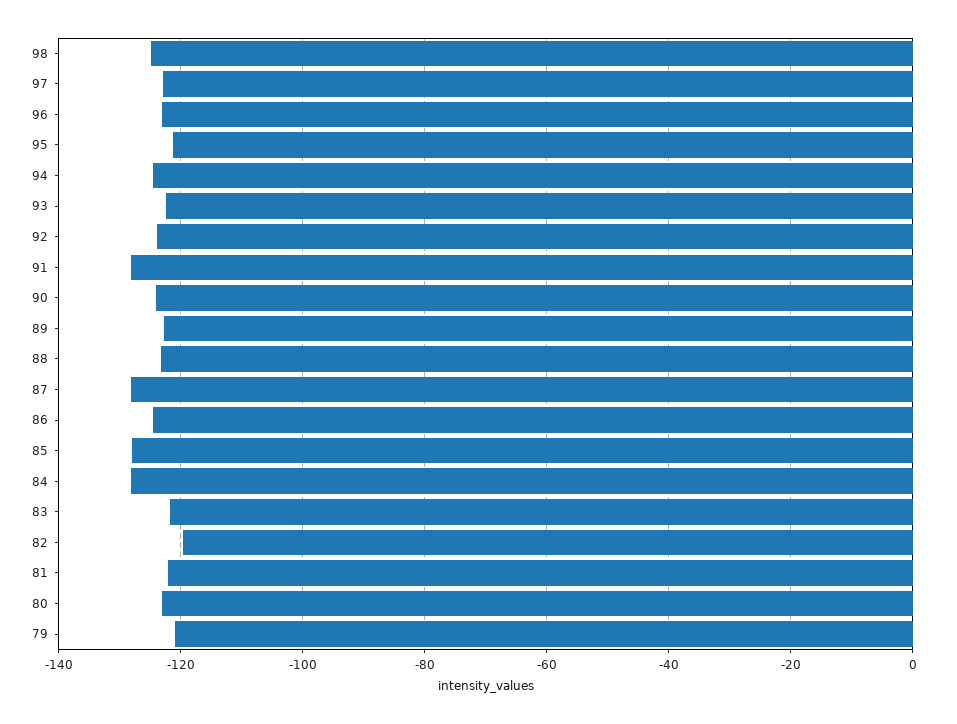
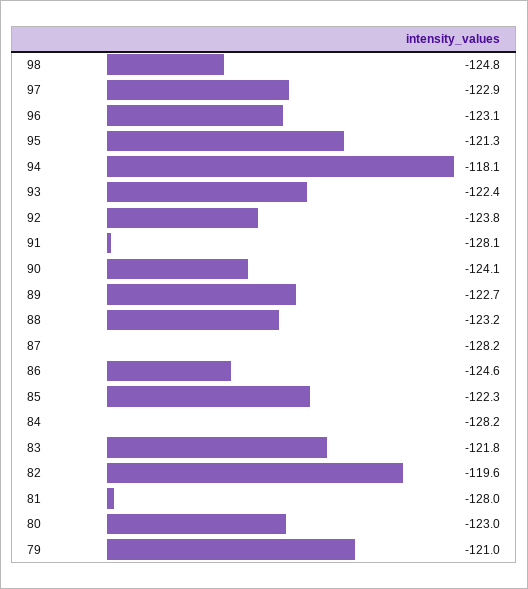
  {
    "98": -124.8,
    "97": -122.9,
    "96": -123.1,
    "95": -121.3,
-   "94": -124,
+   "94": -118.1,
    "93": -122.4,
    "92": -123.8,
    "91": -128.1,
    "90": -124.1,
    "89": -122.7,
    "88": -123.2,
    "87": -128.2,
    "86": -124.6,
-   "85": -128,
+   "85": -122.3,
    "84": -128.2,
    "83": -121.8,
    "82": -119.6,
-   "81": -122,
+   "81": -128,
    "80": -123,
    "79": -121
  }

